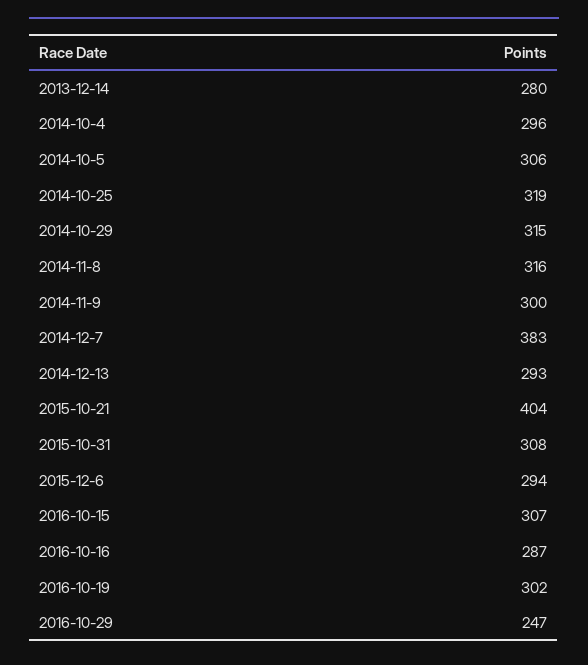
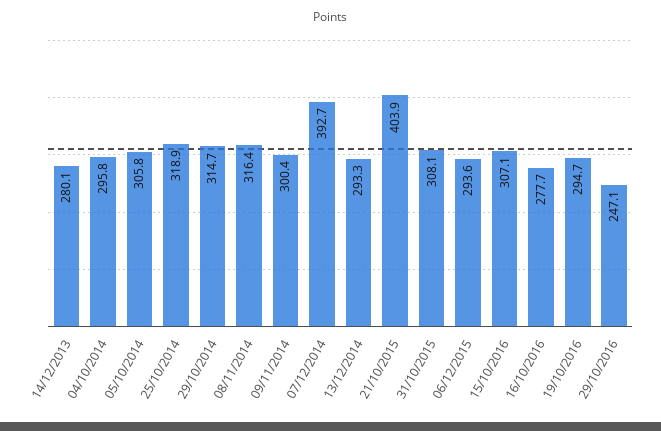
  {
    "2013-12-14": 280.1,
    "2014-10-4": 295.8,
    "2014-10-5": 305.8,
    "2014-10-25": 318.9,
    "2014-10-29": 314.7,
    "2014-11-8": 316.4,
    "2014-11-9": 300.4,
-   "2014-12-7": 383,
+   "2014-12-7": 392.7,
    "2014-12-13": 293.3,
    "2015-10-21": 403.9,
    "2015-10-31": 308.1,
    "2015-12-6": 293.6,
    "2016-10-15": 307.1,
-   "2016-10-16": 287,
+   "2016-10-16": 277.7,
-   "2016-10-19": 302,
+   "2016-10-19": 294.7,
    "2016-10-29": 247.1
  }

